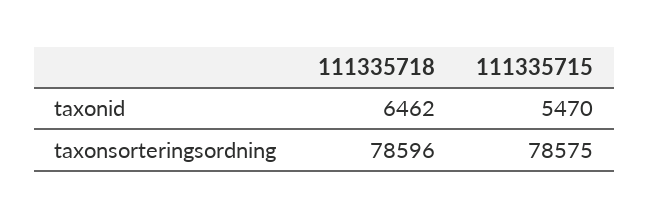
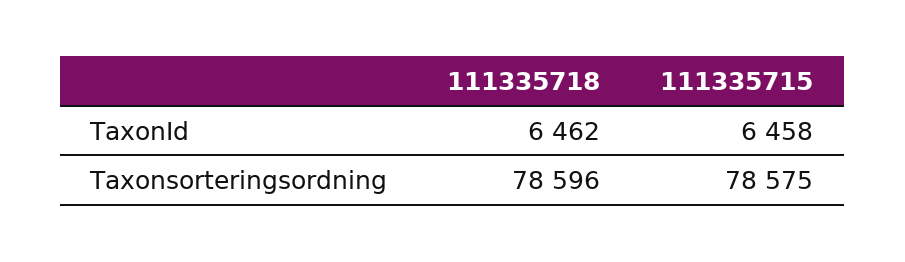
  {
    "111335718": {
      "taxonid": 6462,
      "taxonsorteringsordning": 78596
    },
    "111335715": {
-     "taxonid": 5470,
+     "taxonid": 6458,
      "taxonsorteringsordning": 78575
    }
  }

